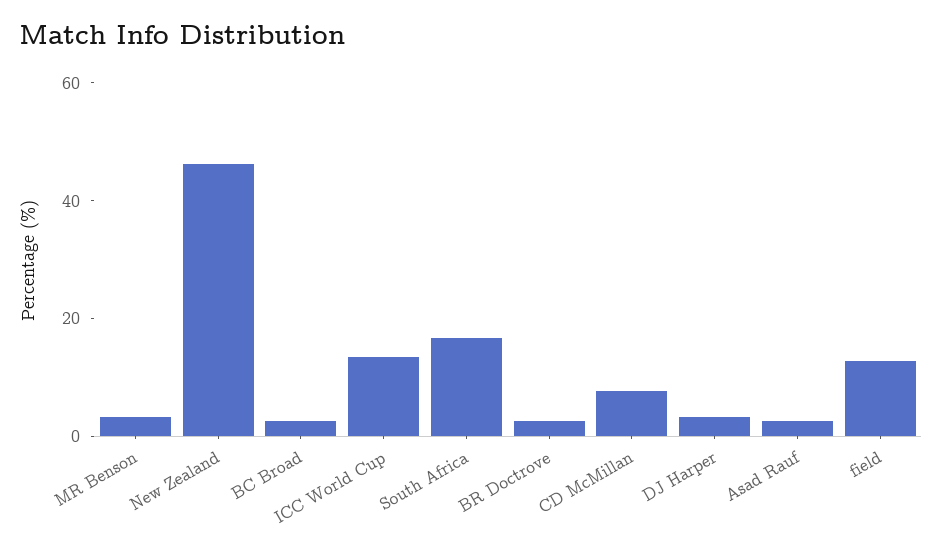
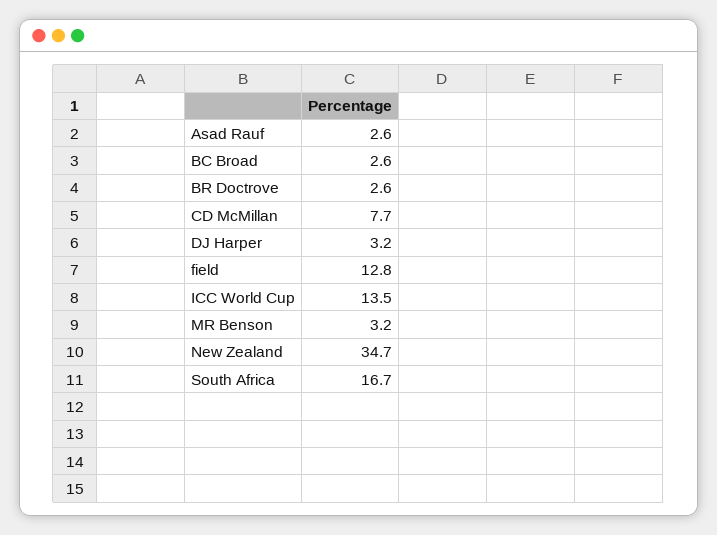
  {
    "MR Benson": 3.2,
-   "New Zealand": 45,
+   "New Zealand": 34.7,
    "BC Broad": 2.6,
    "ICC World Cup": 13.5,
    "South Africa": 16.7,
    "BR Doctrove": 2.6,
    "CD McMillan": 7.7,
    "DJ Harper": 3.2,
    "Asad Rauf": 2.6,
    "field": 12.8
  }

